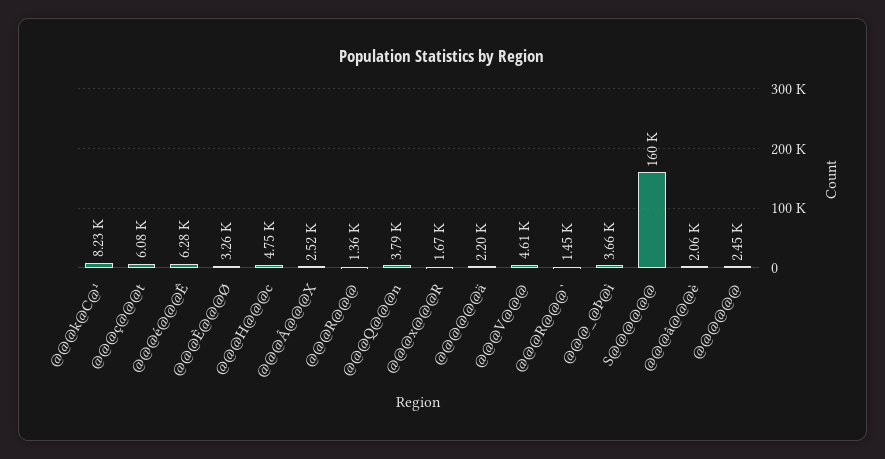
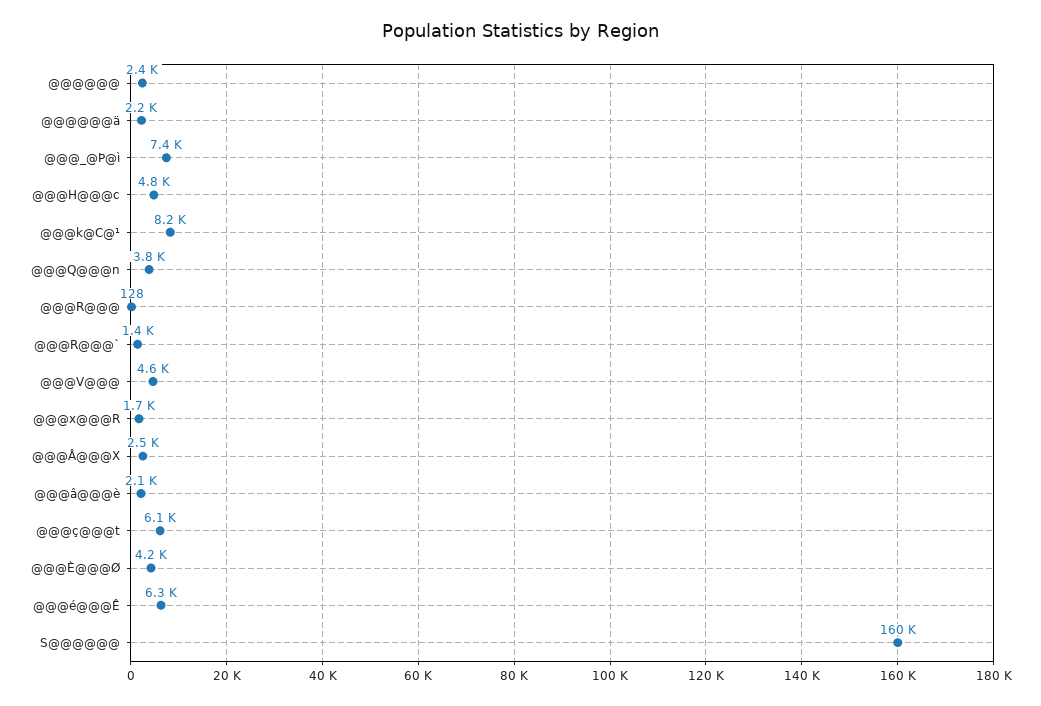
  {
    "@@@k@C@¹": 8230,
    "@@@ç@@@t": 6080,
    "@@@é@@@Ê": 6280,
-   "@@@È@@@Ø": 3260,
+   "@@@È@@@Ø": 4200,
    "@@@H@@@c": 4750,
    "@@@Â@@@X": 2520,
-   "@@@R@@@": 1360,
+   "@@@R@@@": 128,
    "@@@Q@@@n": 3790,
    "@@@x@@@R": 1670,
    "@@@@@@ä": 2200,
    "@@@V@@@": 4610,
    "@@@R@@@`": 1450,
-   "@@@_@Þ@ì": 3660,
+   "@@@_@Þ@ì": 7400,
    "S@@@@@@": 160000,
    "@@@â@@@è": 2060,
    "@@@@@@": 2450
  }

